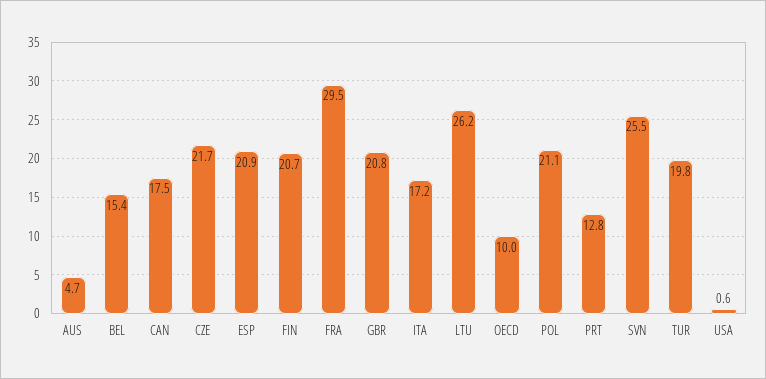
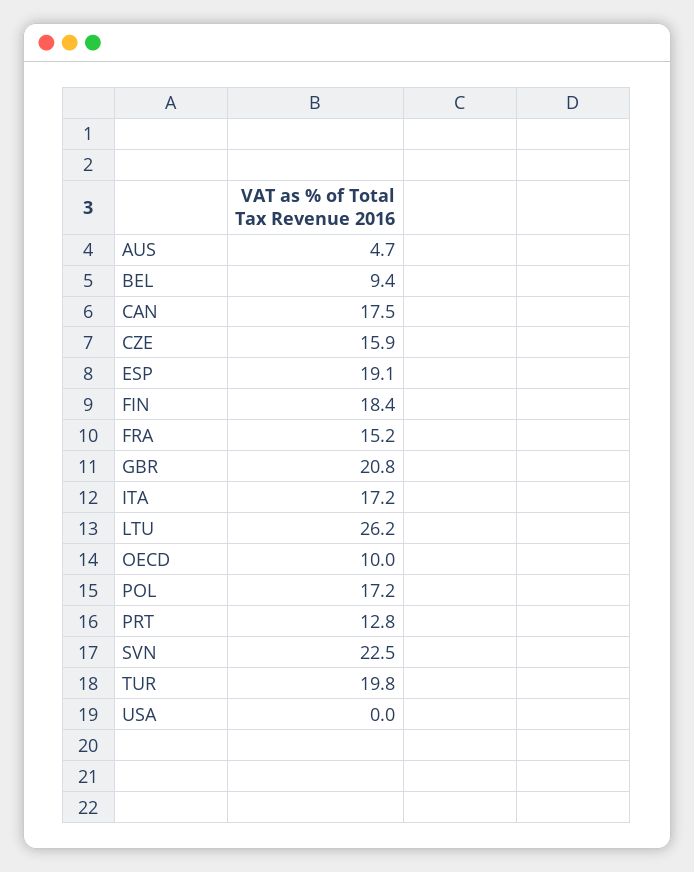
  {
    "AUS": 4.7,
-   "BEL": 15.4,
+   "BEL": 9.4,
    "CAN": 17.5,
-   "CZE": 21.7,
+   "CZE": 15.9,
-   "ESP": 20.9,
+   "ESP": 19.1,
-   "FIN": 20.7,
+   "FIN": 18.4,
-   "FRA": 29.5,
+   "FRA": 15.2,
    "GBR": 20.8,
    "ITA": 17.2,
    "LTU": 26.2,
    "OECD": 10,
-   "POL": 21.1,
+   "POL": 17.2,
    "PRT": 12.8,
-   "SVN": 25.5,
+   "SVN": 22.5,
    "TUR": 19.8,
-   "USA": 0.6
+   "USA": 0
  }

